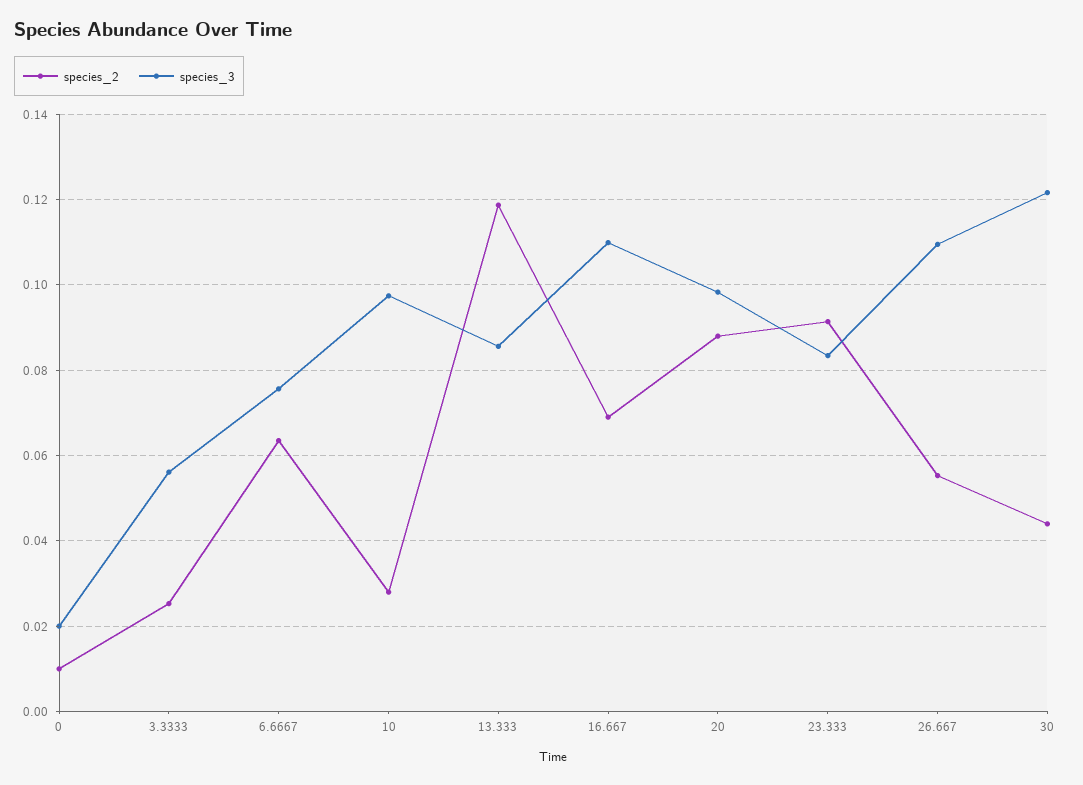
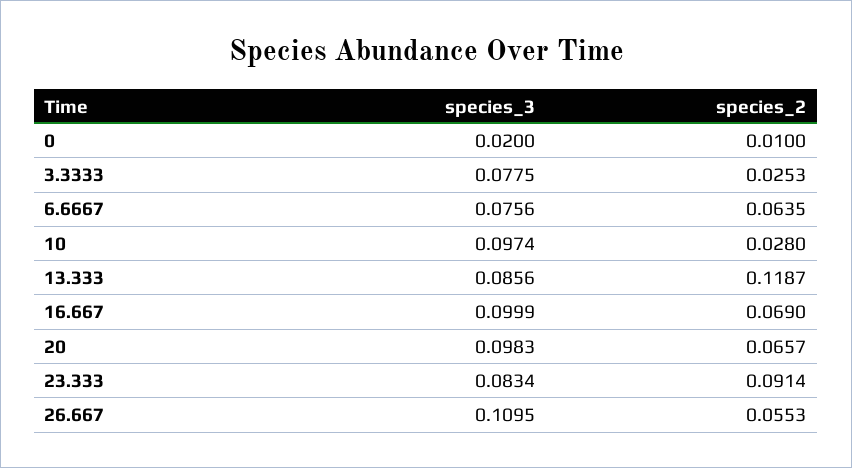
  {
    "species_2": {
      "0": 0.01,
      "3.3333": 0.0253,
      "6.6667": 0.0635,
      "10": 0.028,
      "13.333": 0.1187,
      "16.667": 0.069,
-     "20": 0.088,
+     "20": 0.0657,
      "23.333": 0.0914,
-     "26.667": 0.0553,
+     "26.667": 0.0553
-     "30": 0.044
    },
    "species_3": {
      "0": 0.02,
-     "3.3333": 0.056,
+     "3.3333": 0.0775,
      "6.6667": 0.0756,
      "10": 0.0974,
      "13.333": 0.0856,
-     "16.667": 0.11,
+     "16.667": 0.0999,
      "20": 0.0983,
      "23.333": 0.0834,
-     "26.667": 0.1095,
+     "26.667": 0.1095
-     "30": 0.122
    }
  }

